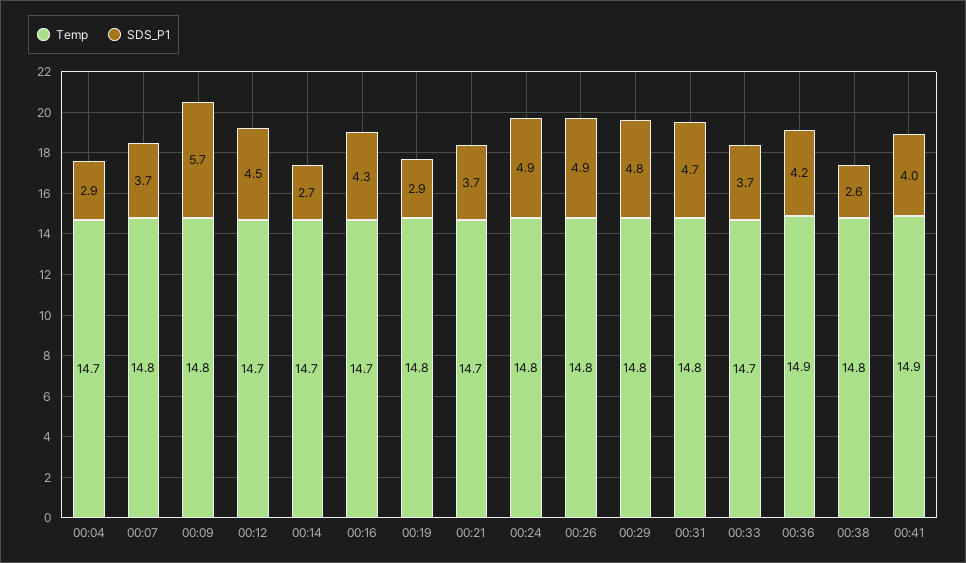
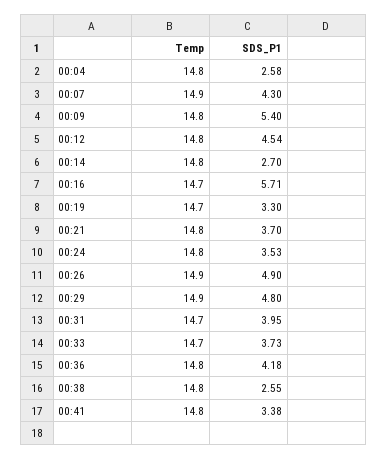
  {
    "Temp": {
-     "00:04": 14.7,
+     "00:04": 14.8,
-     "00:07": 14.8,
+     "00:07": 14.9,
      "00:09": 14.8,
-     "00:12": 14.7,
+     "00:12": 14.8,
-     "00:14": 14.7,
+     "00:14": 14.8,
      "00:16": 14.7,
-     "00:19": 14.8,
+     "00:19": 14.7,
-     "00:21": 14.7,
+     "00:21": 14.8,
      "00:24": 14.8,
-     "00:26": 14.8,
+     "00:26": 14.9,
-     "00:29": 14.8,
+     "00:29": 14.9,
-     "00:31": 14.8,
+     "00:31": 14.7,
      "00:33": 14.7,
-     "00:36": 14.9,
+     "00:36": 14.8,
      "00:38": 14.8,
-     "00:41": 14.9
+     "00:41": 14.8
    },
    "SDS_P1": {
-     "00:04": 2.9,
+     "00:04": 2.58,
-     "00:07": 3.7,
+     "00:07": 4.3,
-     "00:09": 5.7,
+     "00:09": 5.4,
      "00:12": 4.54,
      "00:14": 2.7,
-     "00:16": 4.3,
+     "00:16": 5.71,
-     "00:19": 2.9,
+     "00:19": 3.3,
      "00:21": 3.7,
-     "00:24": 4.9,
+     "00:24": 3.53,
      "00:26": 4.9,
      "00:29": 4.8,
-     "00:31": 4.7,
+     "00:31": 3.95,
      "00:33": 3.73,
      "00:36": 4.18,
      "00:38": 2.55,
-     "00:41": 4
+     "00:41": 3.38
    }
  }

